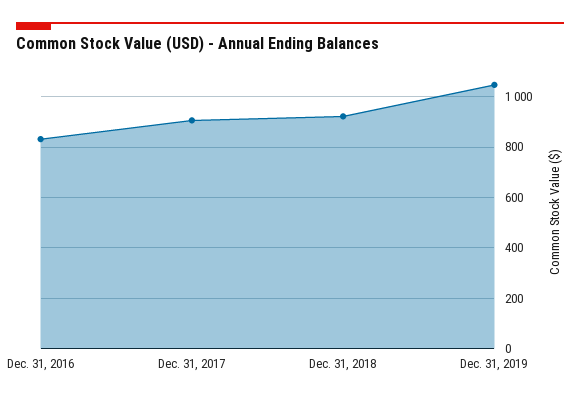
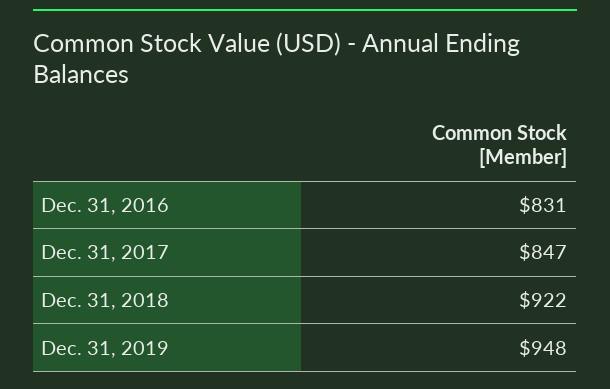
  {
    "Dec. 31, 2016": 831,
-   "Dec. 31, 2017": 900,
+   "Dec. 31, 2017": 847,
    "Dec. 31, 2018": 922,
-   "Dec. 31, 2019": 1050
+   "Dec. 31, 2019": 948
  }

